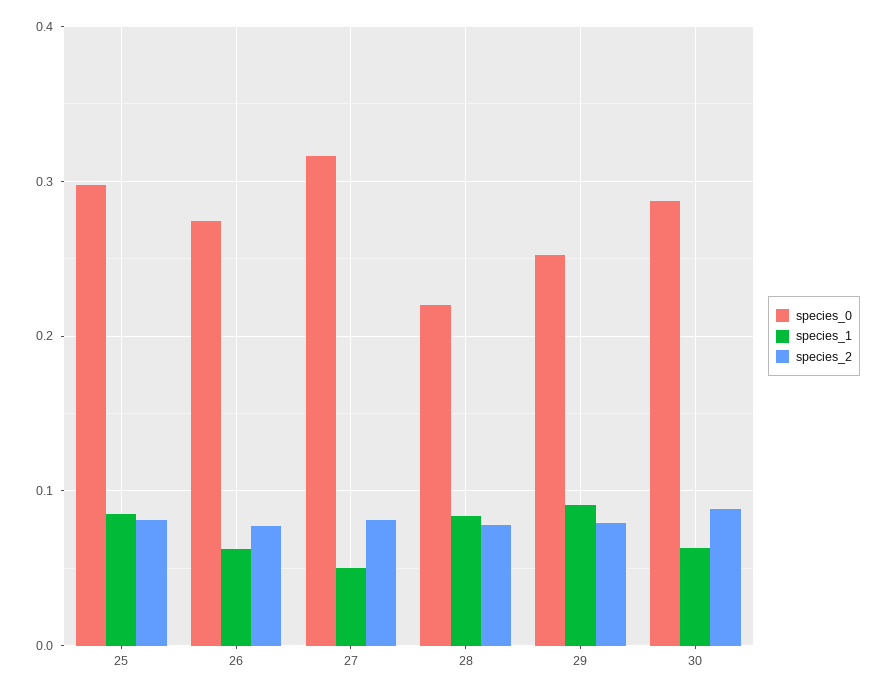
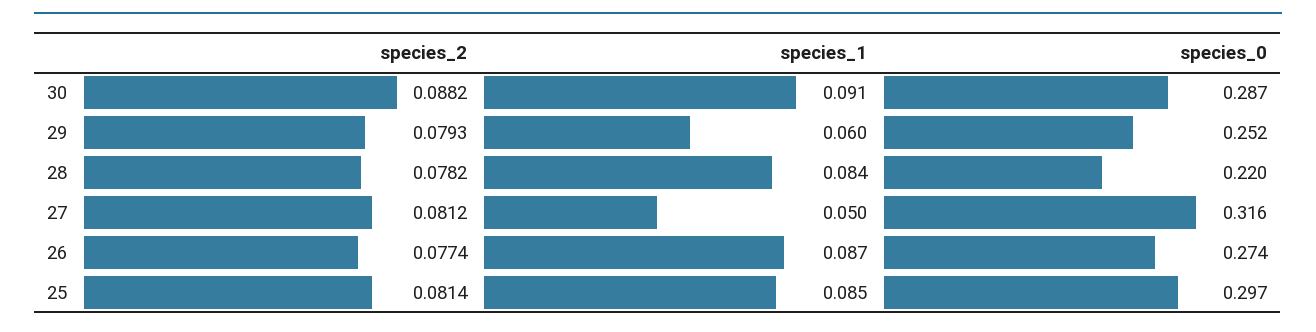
  {
    "species_0": {
      "25": 0.297,
      "26": 0.274,
      "27": 0.316,
      "28": 0.22,
      "29": 0.252,
      "30": 0.287
    },
    "species_1": {
      "25": 0.085,
-     "26": 0.06,
+     "26": 0.087,
      "27": 0.05,
      "28": 0.084,
-     "29": 0.09,
+     "29": 0.06,
-     "30": 0.06
+     "30": 0.091
    },
    "species_2": {
      "25": 0.0814,
      "26": 0.0774,
      "27": 0.0812,
      "28": 0.0782,
      "29": 0.0793,
      "30": 0.0882
    }
  }

